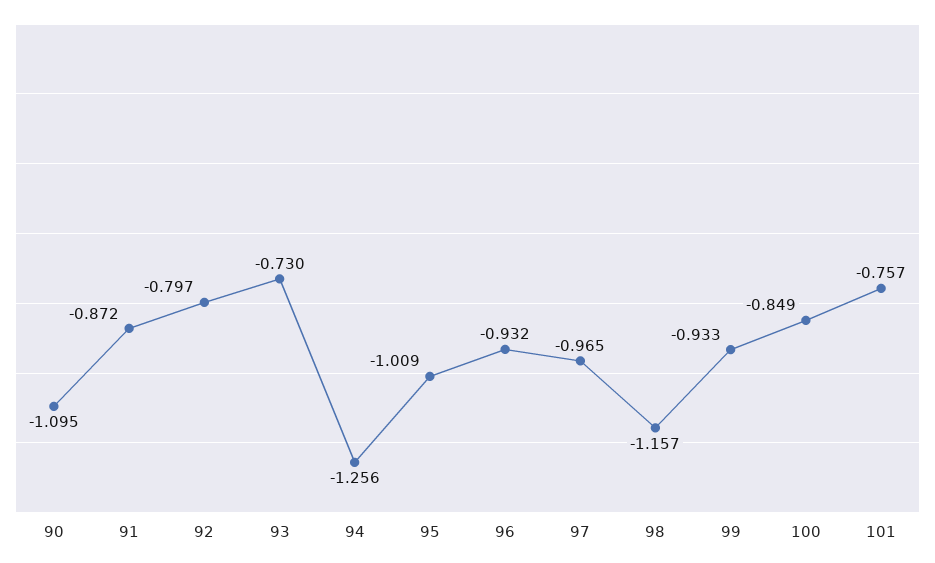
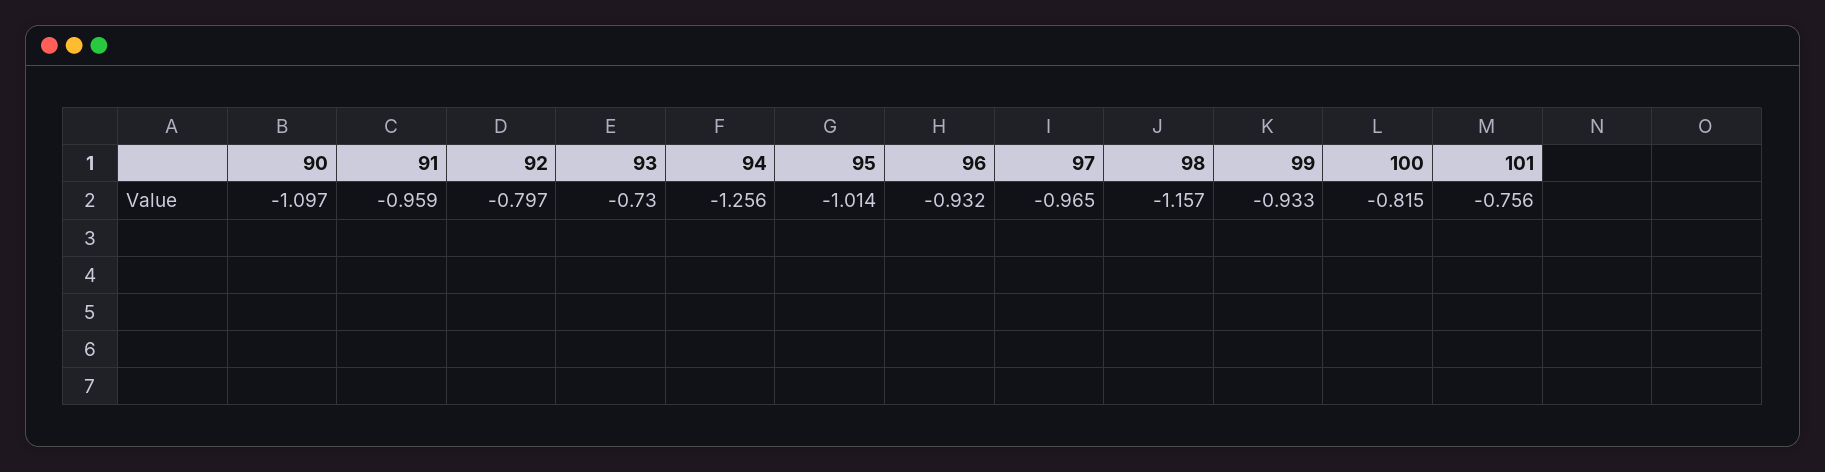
  {
-   "90": -1.095,
+   "90": -1.097,
-   "91": -0.872,
+   "91": -0.959,
    "92": -0.797,
    "93": -0.73,
    "94": -1.256,
-   "95": -1.009,
+   "95": -1.014,
    "96": -0.932,
    "97": -0.965,
    "98": -1.157,
    "99": -0.933,
-   "100": -0.849,
+   "100": -0.815,
-   "101": -0.757
+   "101": -0.756
  }

